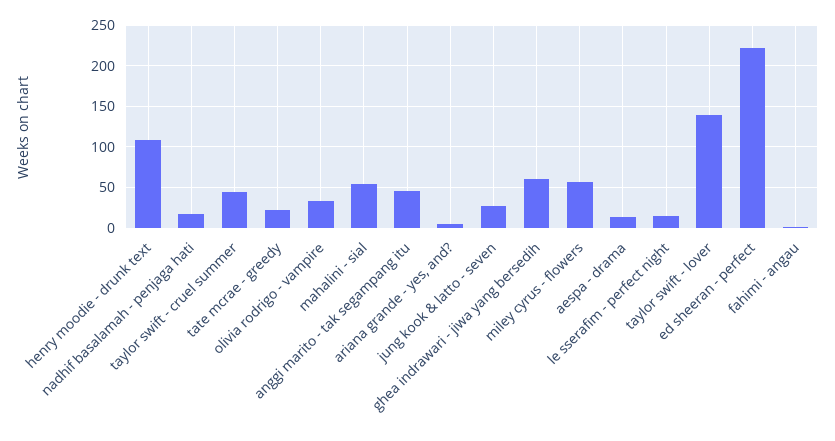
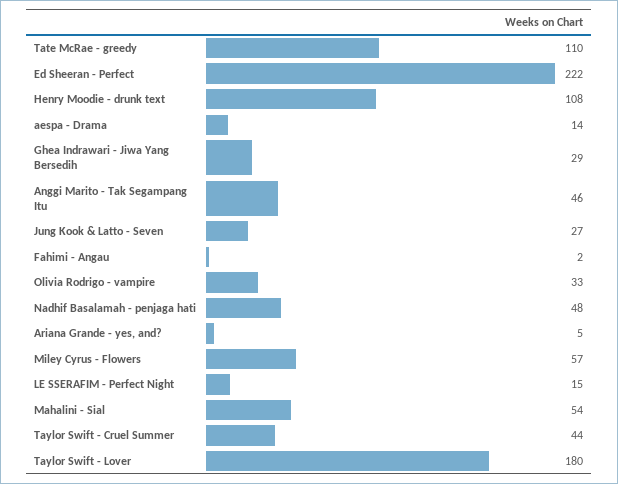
  {
    "henry moodie - drunk text": 108,
-   "nadhif basalamah - penjaga hati": 20,
+   "nadhif basalamah - penjaga hati": 48,
    "taylor swift - cruel summer": 44,
-   "tate mcrae - greedy": 20,
+   "tate mcrae - greedy": 110,
    "olivia rodrigo - vampire": 33,
    "mahalini - sial": 54,
    "anggi marito - tak segampang itu": 46,
    "ariana grande - yes, and?": 5,
    "jung kook & latto - seven": 27,
-   "ghea indrawari - jiwa yang bersedih": 60,
+   "ghea indrawari - jiwa yang bersedih": 29,
    "miley cyrus - flowers": 57,
    "aespa - drama": 14,
    "le sserafim - perfect night": 15,
-   "taylor swift - lover": 140,
+   "taylor swift - lover": 180,
    "ed sheeran - perfect": 222,
    "fahimi - angau": 2
  }

